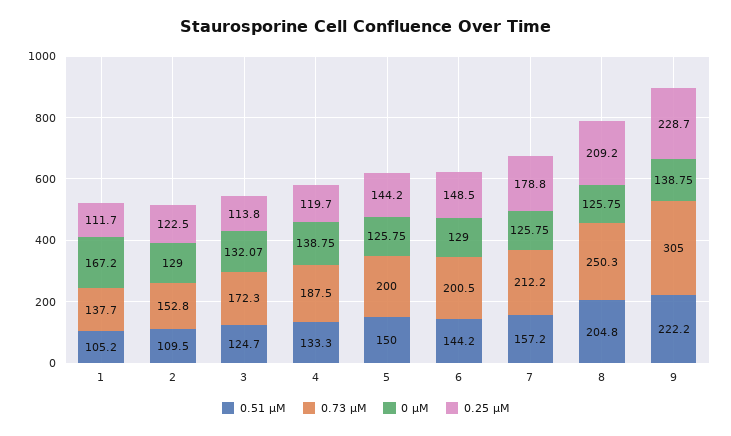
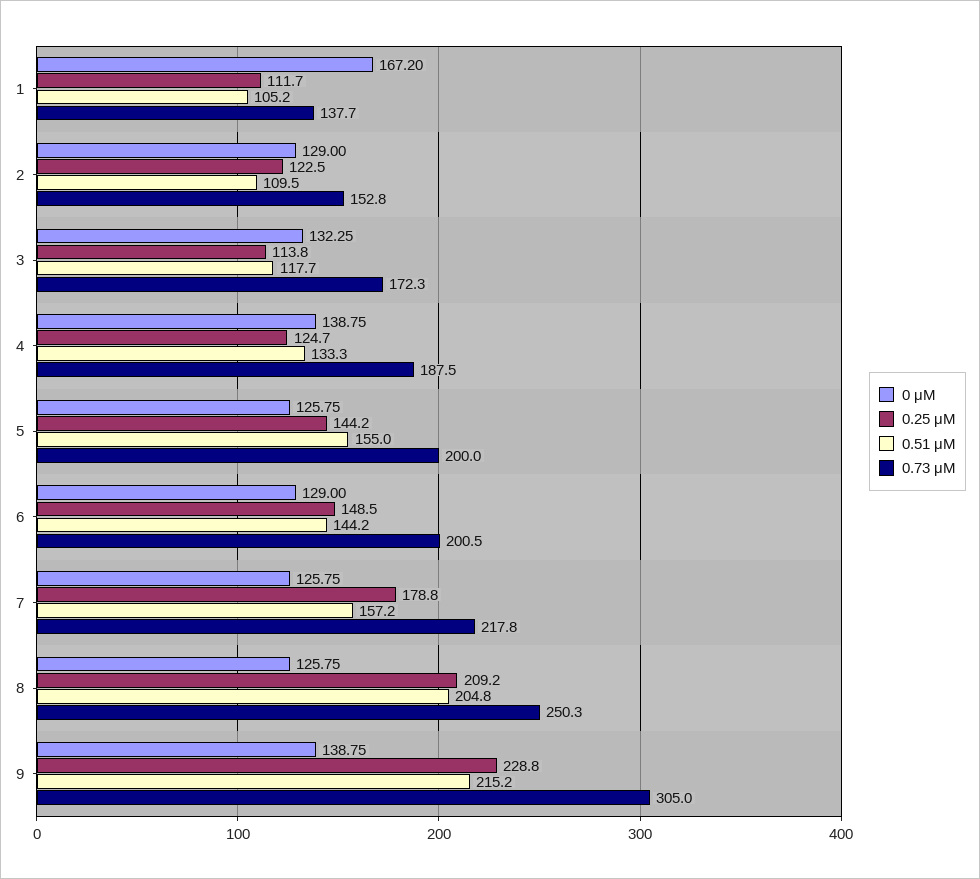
  {
    "0.51 μM": {
      "1": 105.2,
      "2": 109.5,
-     "3": 124.7,
+     "3": 117.7,
      "4": 133.3,
-     "5": 150,
+     "5": 155,
      "6": 144.2,
      "7": 157.2,
      "8": 204.8,
-     "9": 222.2
+     "9": 215.2
    },
    "0.73 μM": {
      "1": 137.7,
      "2": 152.8,
      "3": 172.3,
      "4": 187.5,
      "5": 200,
      "6": 200.5,
-     "7": 212.2,
+     "7": 217.8,
      "8": 250.3,
      "9": 305
    },
    "0 μM": {
      "1": 167.2,
      "2": 129,
-     "3": 132.07,
+     "3": 132.25,
      "4": 138.75,
      "5": 125.75,
      "6": 129,
      "7": 125.75,
      "8": 125.75,
      "9": 138.75
    },
    "0.25 μM": {
      "1": 111.7,
      "2": 122.5,
      "3": 113.8,
-     "4": 119.7,
+     "4": 124.7,
      "5": 144.2,
      "6": 148.5,
      "7": 178.8,
      "8": 209.2,
-     "9": 228.7
+     "9": 228.8
    }
  }

